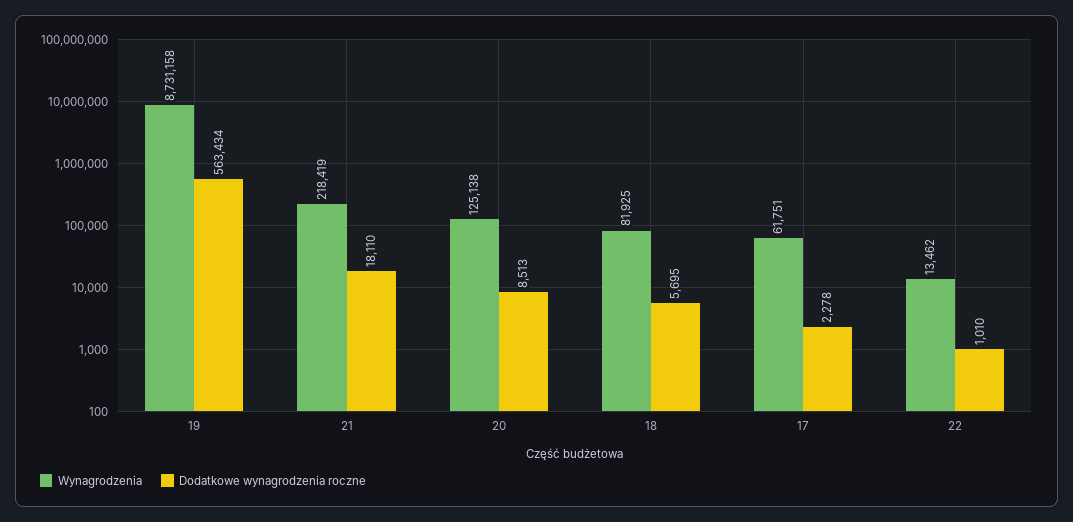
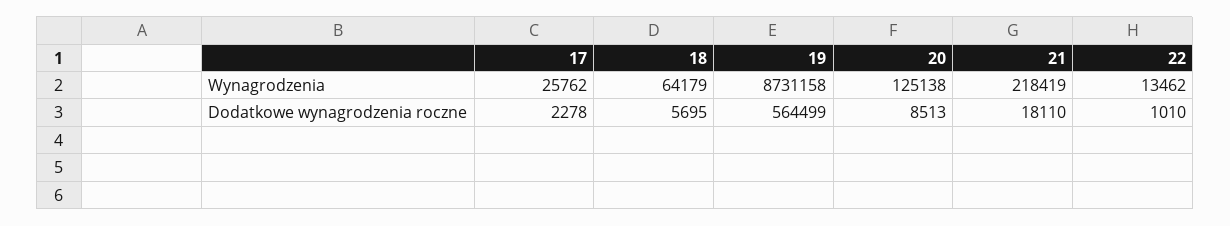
  {
    "Wynagrodzenia": {
      "19": 8731158,
      "21": 218419,
      "20": 125138,
-     "18": 81925,
+     "18": 64179,
-     "17": 61751,
+     "17": 25762,
      "22": 13462
    },
    "Dodatkowe wynagrodzenia roczne": {
-     "19": 563434,
+     "19": 564499,
      "21": 18110,
      "20": 8513,
      "18": 5695,
      "17": 2278,
      "22": 1010
    }
  }

